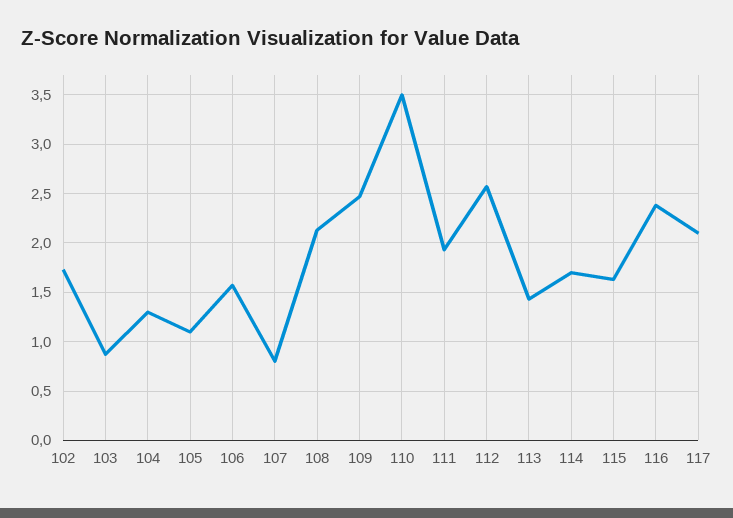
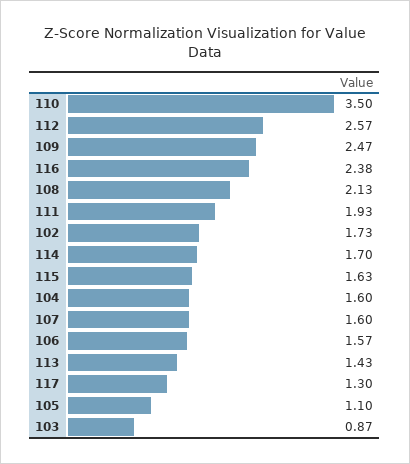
  {
    "102": 1.73,
    "103": 0.87,
-   "104": 1.3,
+   "104": 1.6,
    "105": 1.1,
    "106": 1.57,
-   "107": 0.8,
+   "107": 1.6,
    "108": 2.13,
    "109": 2.47,
    "110": 3.5,
    "111": 1.93,
    "112": 2.57,
    "113": 1.43,
    "114": 1.7,
    "115": 1.63,
    "116": 2.38,
-   "117": 2.1
+   "117": 1.3
  }

